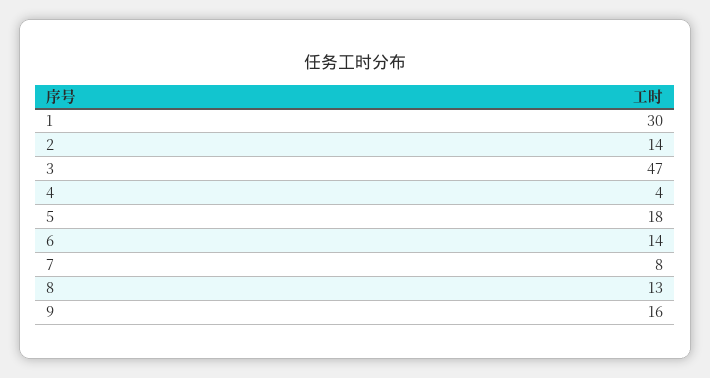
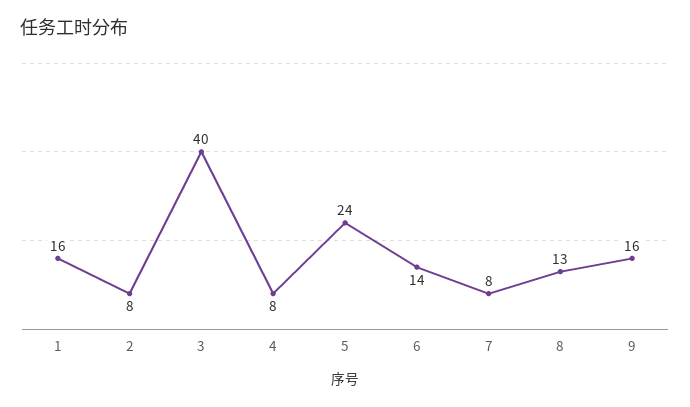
  {
-   "1": 30,
+   "1": 16,
-   "2": 14,
+   "2": 8,
-   "3": 47,
+   "3": 40,
-   "4": 4,
+   "4": 8,
-   "5": 18,
+   "5": 24,
    "6": 14,
    "7": 8,
    "8": 13,
    "9": 16
  }

